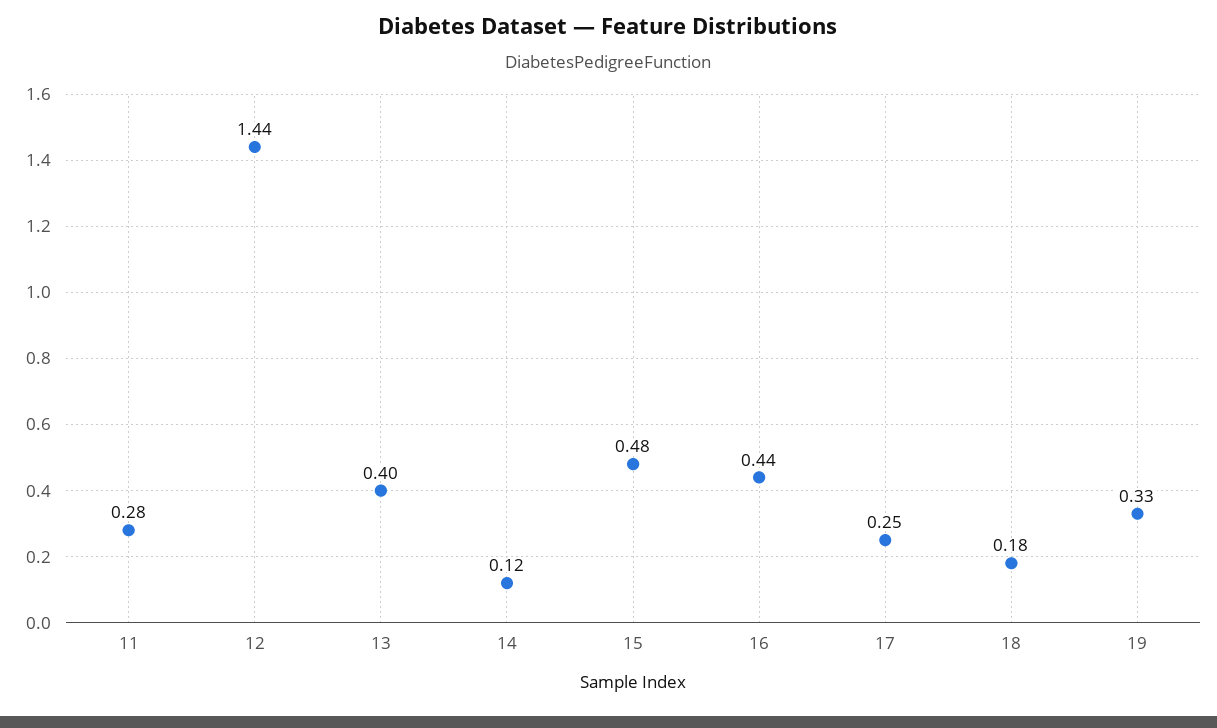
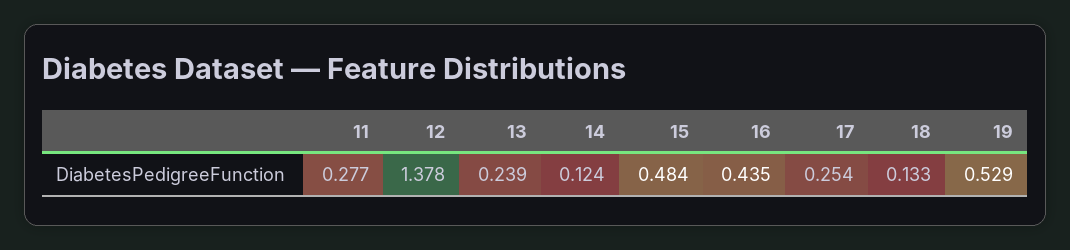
  {
    "11": 0.277,
-   "12": 1.44,
+   "12": 1.378,
-   "13": 0.4,
+   "13": 0.239,
    "14": 0.124,
    "15": 0.484,
    "16": 0.435,
    "17": 0.254,
-   "18": 0.18,
+   "18": 0.133,
-   "19": 0.33
+   "19": 0.529
  }

